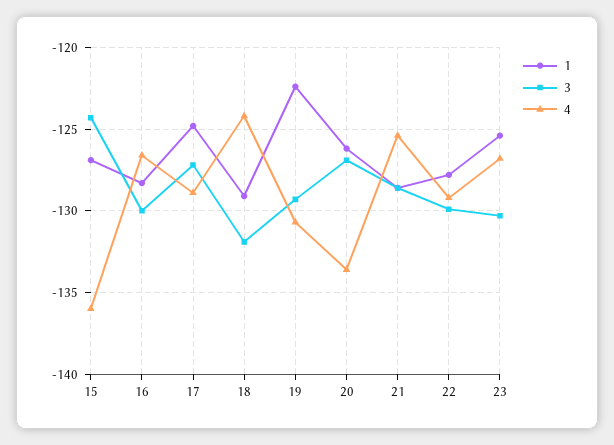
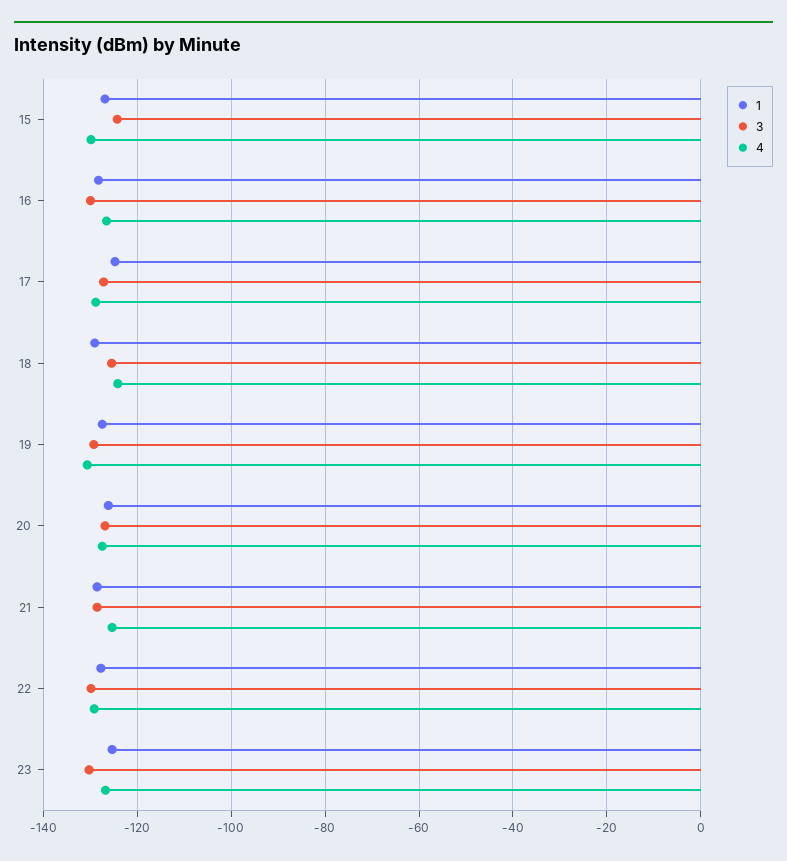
  {
    "1": {
      "15": -127,
      "16": -128.5,
      "17": -125,
      "18": -129,
-     "19": -122.5,
+     "19": -128,
      "20": -126,
      "21": -128.5,
      "22": -128,
      "23": -125.5
    },
    "3": {
      "15": -124.5,
      "16": -130,
      "17": -127,
-     "18": -132,
+     "18": -126,
      "19": -129.5,
      "20": -127,
      "21": -128.5,
      "22": -130,
      "23": -130.5
    },
    "4": {
-     "15": -136,
+     "15": -130,
      "16": -126.5,
      "17": -129,
      "18": -124,
      "19": -130.5,
-     "20": -133.5,
+     "20": -128,
      "21": -125.5,
      "22": -129,
      "23": -127
    }
  }

